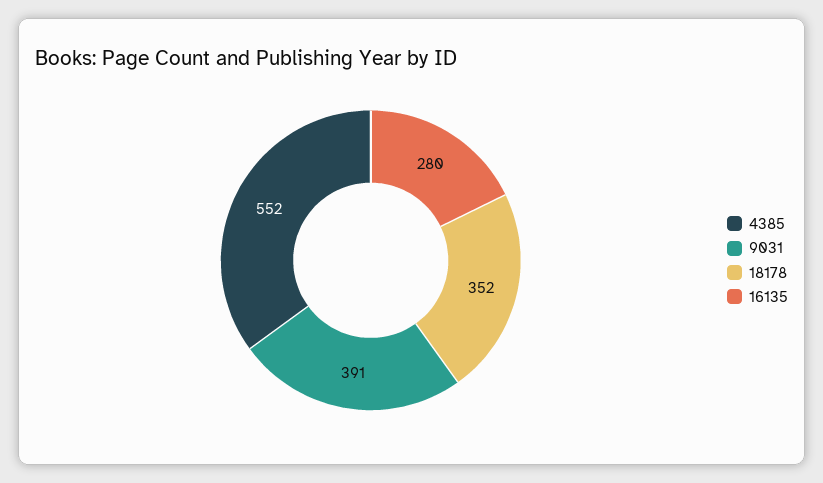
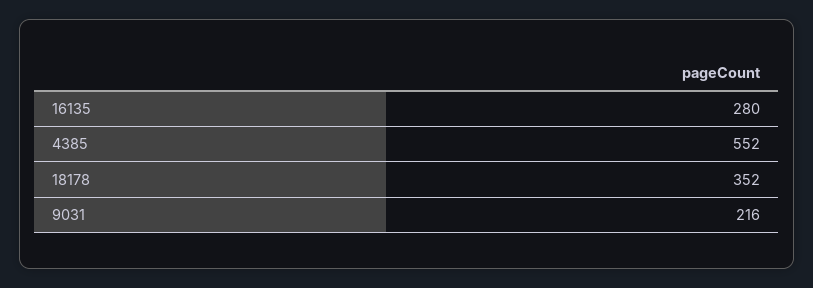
  {
    "4385": 552,
-   "9031": 391,
+   "9031": 216,
    "18178": 352,
    "16135": 280
  }

